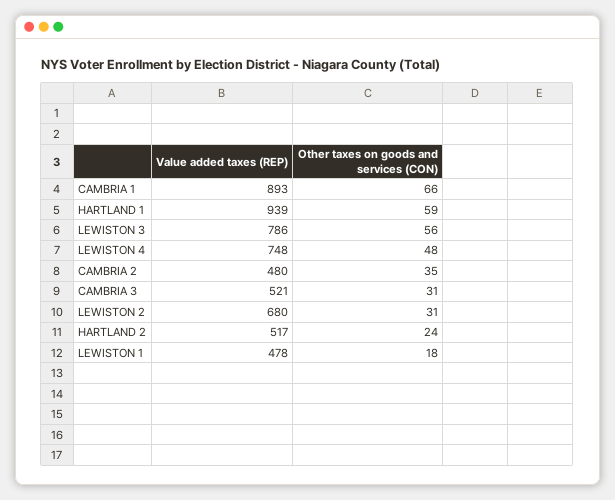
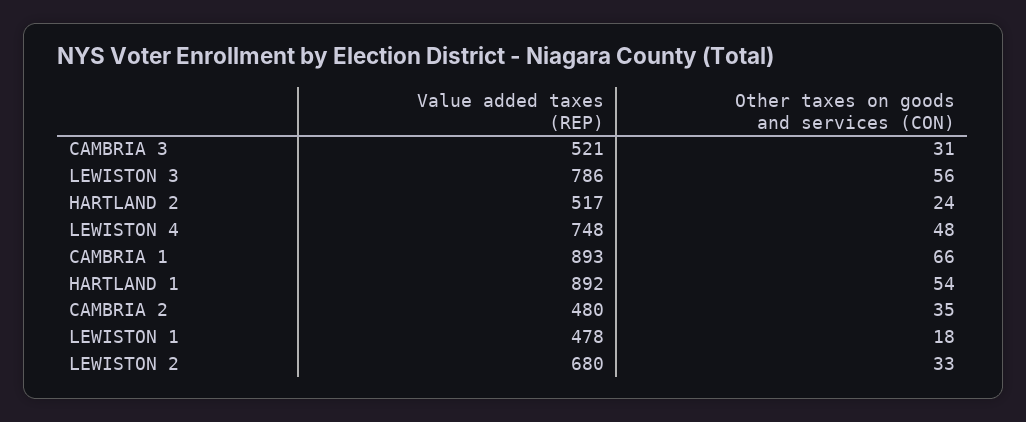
  {
    "Value added taxes (REP)": {
      "CAMBRIA 1": 893,
-     "HARTLAND 1": 939,
+     "HARTLAND 1": 892,
      "LEWISTON 3": 786,
      "LEWISTON 4": 748,
      "CAMBRIA 2": 480,
      "CAMBRIA 3": 521,
      "LEWISTON 2": 680,
      "HARTLAND 2": 517,
      "LEWISTON 1": 478
    },
    "Other taxes on goods and services (CON)": {
      "CAMBRIA 1": 66,
-     "HARTLAND 1": 59,
+     "HARTLAND 1": 54,
      "LEWISTON 3": 56,
      "LEWISTON 4": 48,
      "CAMBRIA 2": 35,
      "CAMBRIA 3": 31,
-     "LEWISTON 2": 31,
+     "LEWISTON 2": 33,
      "HARTLAND 2": 24,
      "LEWISTON 1": 18
    }
  }

